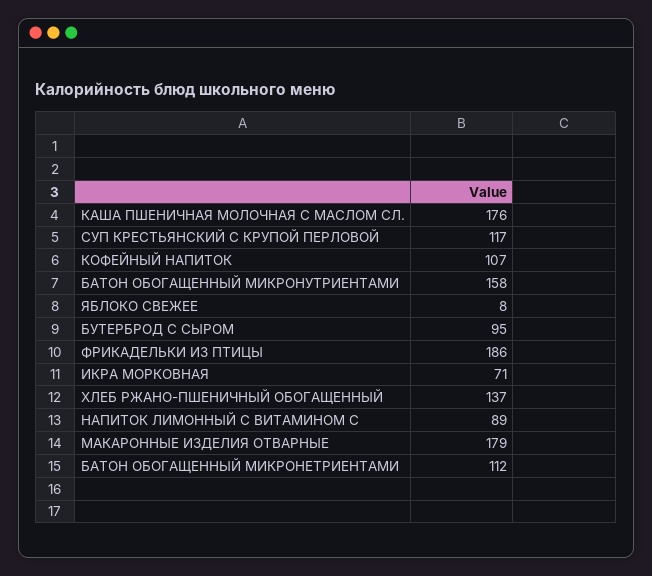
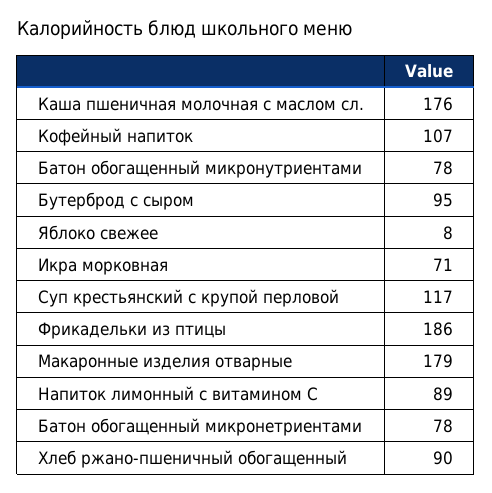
  {
    "КАША ПШЕНИЧНАЯ МОЛОЧНАЯ С МАСЛОМ СЛ.": 176,
    "СУП КРЕСТЬЯНСКИЙ С КРУПОЙ ПЕРЛОВОЙ": 117,
    "КОФЕЙНЫЙ НАПИТОК": 107,
-   "БАТОН ОБОГАЩЕННЫЙ МИКРОНУТРИЕНТАМИ": 158,
+   "БАТОН ОБОГАЩЕННЫЙ МИКРОНУТРИЕНТАМИ": 78,
    "ЯБЛОКО СВЕЖЕЕ": 8,
    "БУТЕРБРОД С СЫРОМ": 95,
    "ФРИКАДЕЛЬКИ ИЗ ПТИЦЫ": 186,
    "ИКРА МОРКОВНАЯ": 71,
-   "ХЛЕБ РЖАНО-ПШЕНИЧНЫЙ ОБОГАЩЕННЫЙ": 137,
+   "ХЛЕБ РЖАНО-ПШЕНИЧНЫЙ ОБОГАЩЕННЫЙ": 90,
    "НАПИТОК ЛИМОННЫЙ С ВИТАМИНОМ С": 89,
    "МАКАРОННЫЕ ИЗДЕЛИЯ ОТВАРНЫЕ": 179,
-   "БАТОН ОБОГАЩЕННЫЙ МИКРОНЕТРИЕНТАМИ": 112
+   "БАТОН ОБОГАЩЕННЫЙ МИКРОНЕТРИЕНТАМИ": 78
  }

